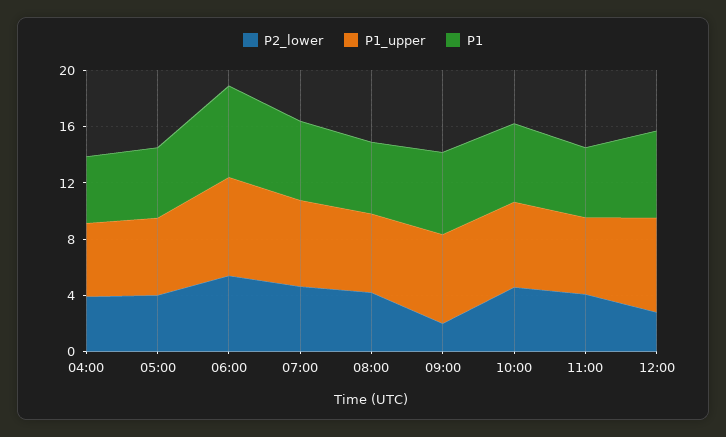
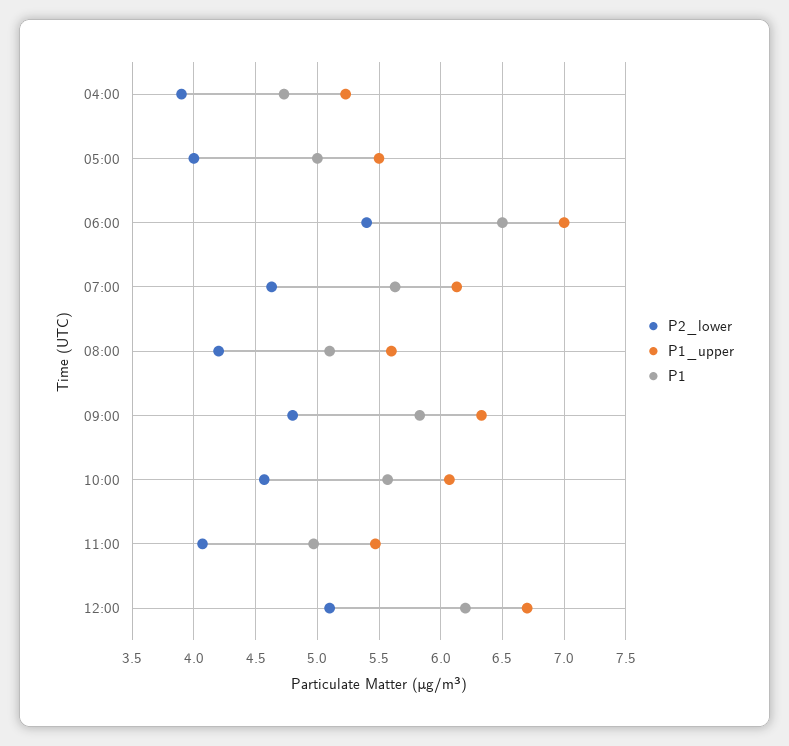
  {
    "P2_lower": {
      "04:00": 3.9,
      "05:00": 4,
      "06:00": 5.4,
      "07:00": 4.65,
      "08:00": 4.2,
-     "09:00": 2,
+     "09:00": 4.8,
      "10:00": 4.55,
      "11:00": 4.05,
-     "12:00": 3
+     "12:00": 5.1
    },
    "P1_upper": {
      "04:00": 5.25,
      "05:00": 5.5,
      "06:00": 7,
      "07:00": 6.15,
      "08:00": 5.6,
      "09:00": 6.35,
      "10:00": 6.05,
      "11:00": 5.45,
      "12:00": 6.7
    },
    "P1": {
      "04:00": 4.75,
      "05:00": 5,
      "06:00": 6.5,
      "07:00": 5.65,
      "08:00": 5.1,
      "09:00": 5.85,
      "10:00": 5.55,
      "11:00": 4.95,
      "12:00": 6.2
    }
  }

